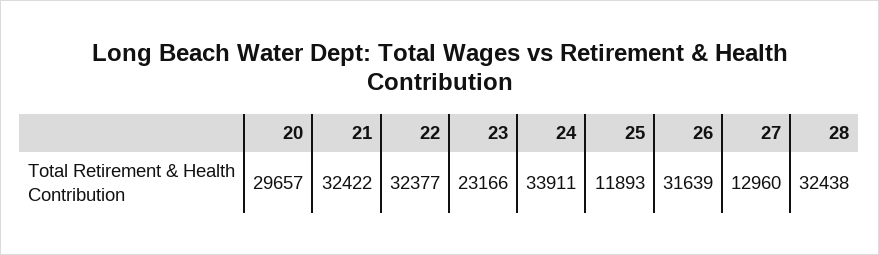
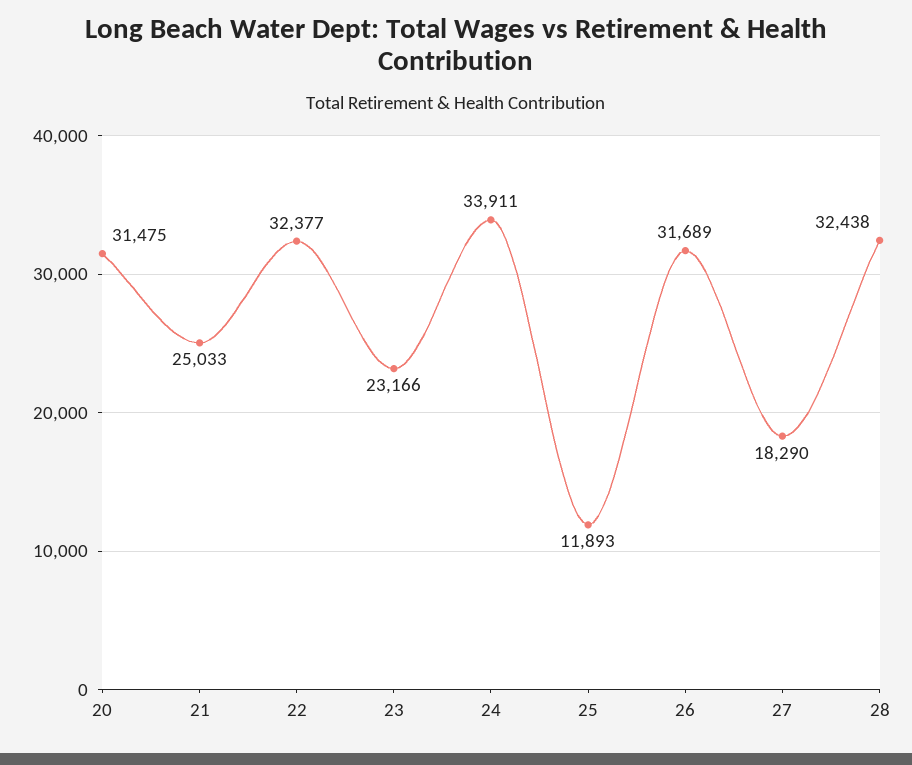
  {
-   "20": 29657,
+   "20": 31475,
-   "21": 32422,
+   "21": 25033,
    "22": 32377,
    "23": 23166,
    "24": 33911,
    "25": 11893,
-   "26": 31639,
+   "26": 31689,
-   "27": 12960,
+   "27": 18290,
    "28": 32438
  }

